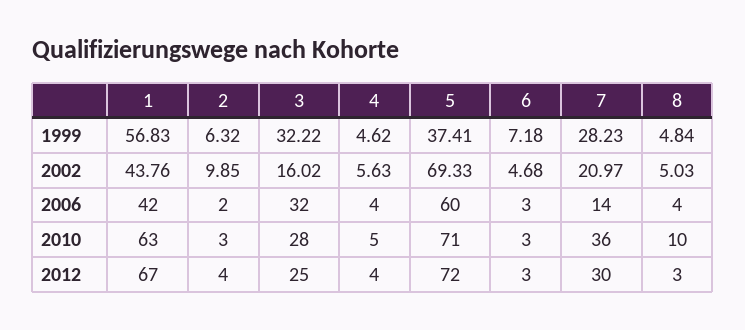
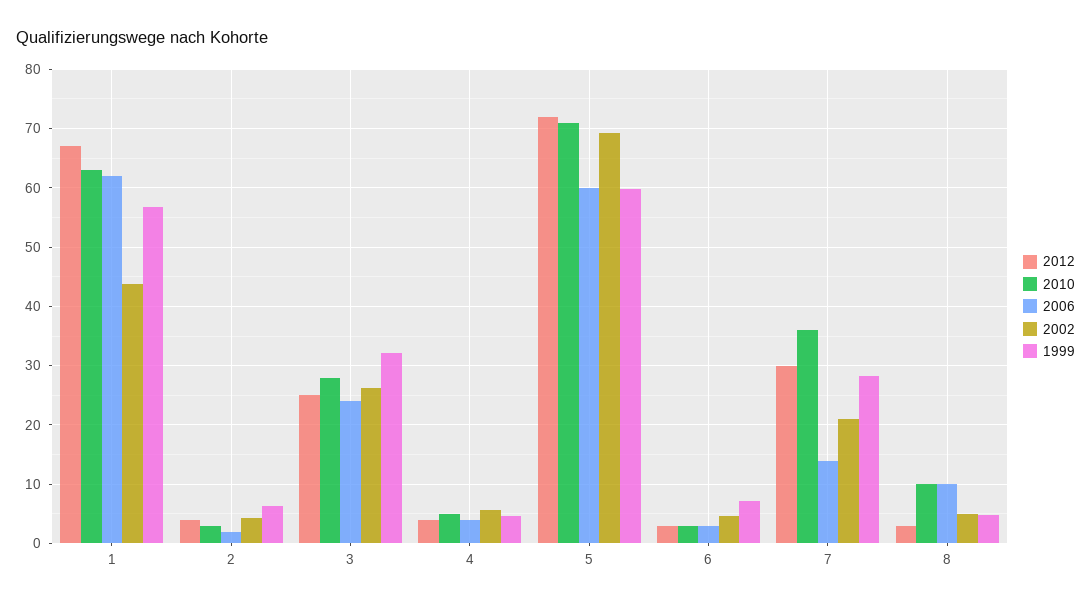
  {
    "1999": {
      "1": 56.83,
      "2": 6.32,
      "3": 32.22,
      "4": 4.62,
-     "5": 37.41,
+     "5": 60,
      "6": 7.18,
      "7": 28.23,
      "8": 4.84
    },
    "2002": {
      "1": 43.76,
-     "2": 9.85,
+     "2": 4,
-     "3": 16.02,
+     "3": 26,
      "4": 5.63,
      "5": 69.33,
      "6": 4.68,
      "7": 20.97,
      "8": 5.03
    },
    "2006": {
-     "1": 42,
+     "1": 62,
      "2": 2,
-     "3": 32,
+     "3": 24,
      "4": 4,
      "5": 60,
      "6": 3,
      "7": 14,
-     "8": 4
+     "8": 10
    },
    "2010": {
      "1": 63,
      "2": 3,
      "3": 28,
      "4": 5,
      "5": 71,
      "6": 3,
      "7": 36,
      "8": 10
    },
    "2012": {
      "1": 67,
      "2": 4,
      "3": 25,
      "4": 4,
      "5": 72,
      "6": 3,
      "7": 30,
      "8": 3
    }
  }

